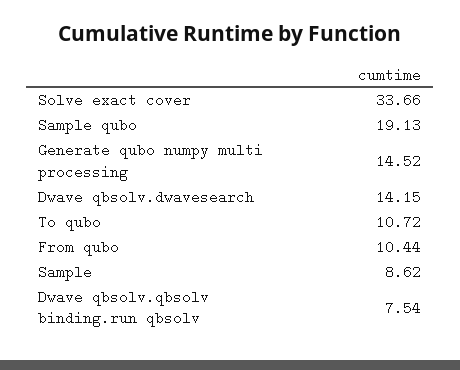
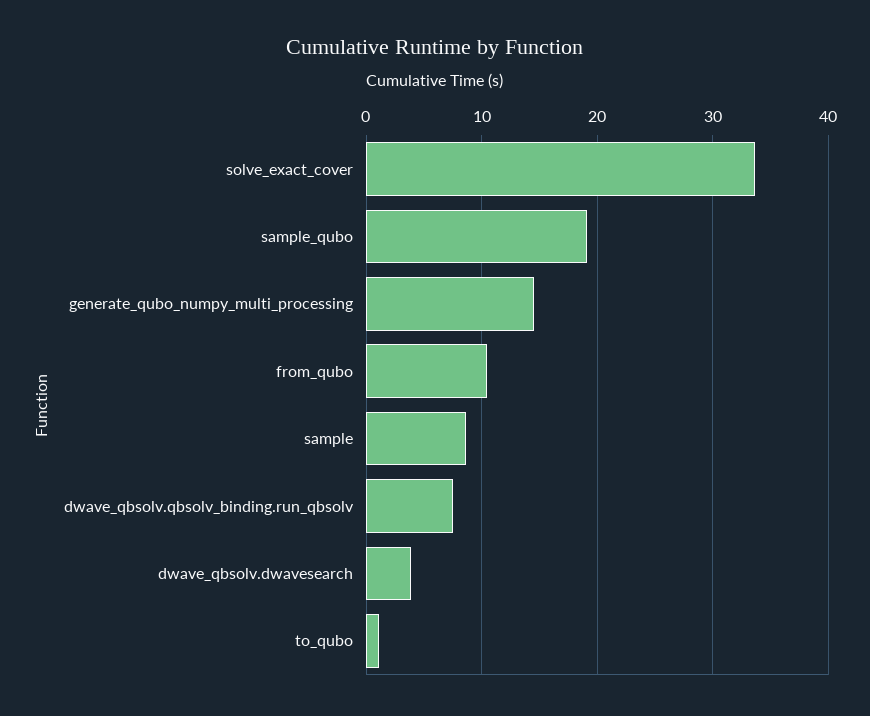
  {
    "Solve exact cover": 33.66,
    "Sample qubo": 19.13,
    "Generate qubo numpy multi processing": 14.52,
-   "Dwave qbsolv.dwavesearch": 14.15,
+   "Dwave qbsolv.dwavesearch": 4,
-   "To qubo": 10.72,
+   "To qubo": 1,
    "From qubo": 10.44,
    "Sample": 8.62,
    "Dwave qbsolv.qbsolv binding.run qbsolv": 7.54
  }

